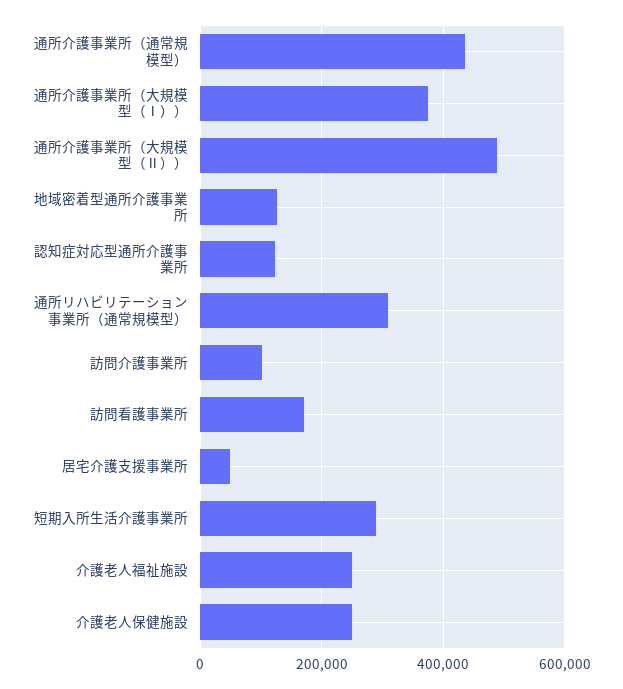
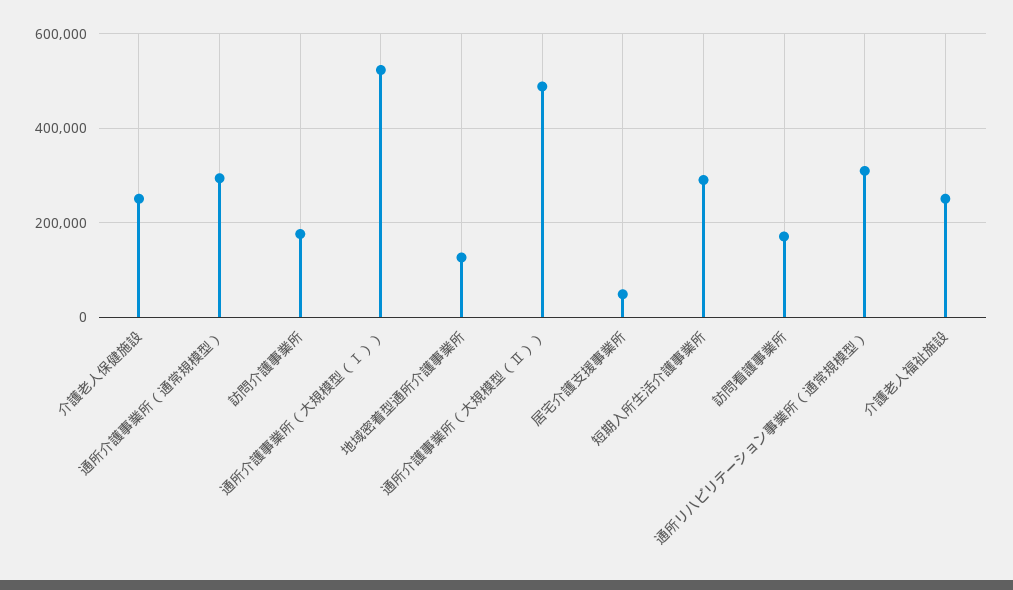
  {
-   "通所介護事業所（通常規模型）": 440000,
+   "通所介護事業所（通常規模型）": 300000,
-   "通所介護事業所（大規模型（Ⅰ））": 380000,
+   "通所介護事業所（大規模型（Ⅰ））": 520000,
    "通所介護事業所（大規模型（Ⅱ））": 480000,
    "地域密着型通所介護事業所": 120000,
-   "認知症対応型通所介護事業所": 120000,
    "通所リハビリテーション事業所（通常規模型）": 300000,
-   "訪問介護事業所": 100000,
+   "訪問介護事業所": 180000,
    "訪問看護事業所": 180000,
    "居宅介護支援事業所": 40000,
    "短期入所生活介護事業所": 300000,
    "介護老人福祉施設": 260000,
    "介護老人保健施設": 260000
  }

